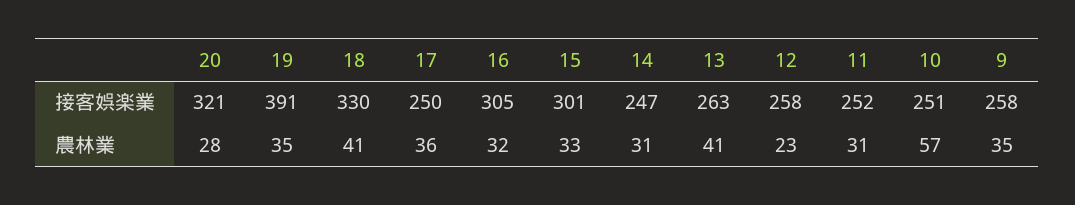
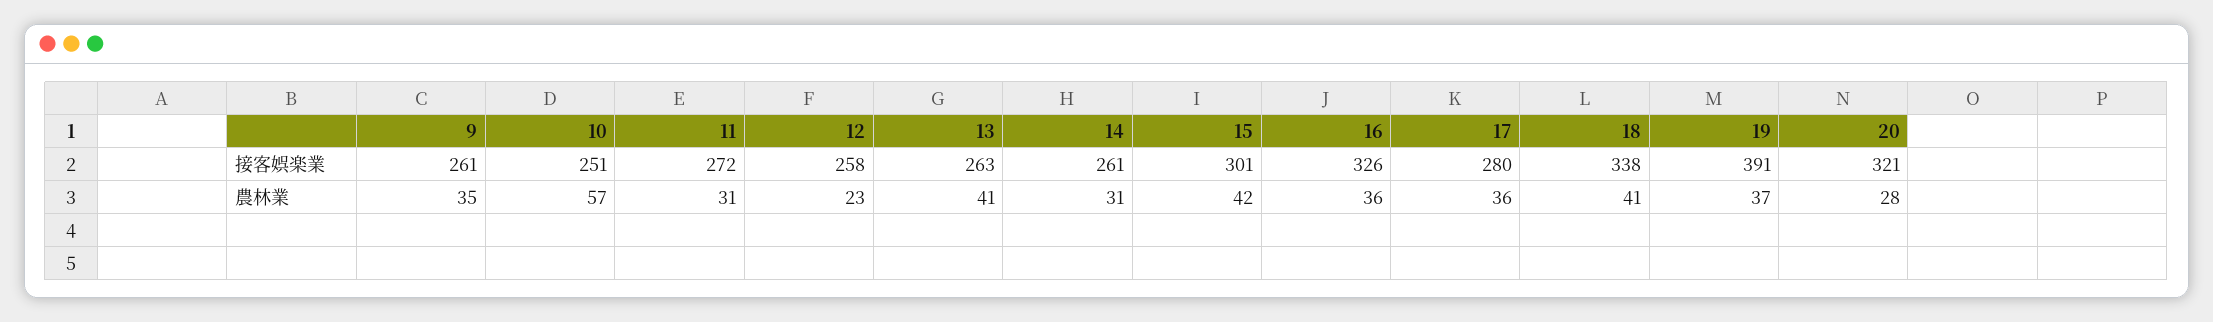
  {
    "20": {
      "接客娯楽業": 321,
      "農林業": 28
    },
    "19": {
      "接客娯楽業": 391,
-     "農林業": 35
+     "農林業": 37
    },
    "18": {
-     "接客娯楽業": 330,
+     "接客娯楽業": 338,
      "農林業": 41
    },
    "17": {
-     "接客娯楽業": 250,
+     "接客娯楽業": 280,
      "農林業": 36
    },
    "16": {
-     "接客娯楽業": 305,
+     "接客娯楽業": 326,
-     "農林業": 32
+     "農林業": 36
    },
    "15": {
      "接客娯楽業": 301,
-     "農林業": 33
+     "農林業": 42
    },
    "14": {
-     "接客娯楽業": 247,
+     "接客娯楽業": 261,
      "農林業": 31
    },
    "13": {
      "接客娯楽業": 263,
      "農林業": 41
    },
    "12": {
      "接客娯楽業": 258,
      "農林業": 23
    },
    "11": {
-     "接客娯楽業": 252,
+     "接客娯楽業": 272,
      "農林業": 31
    },
    "10": {
      "接客娯楽業": 251,
      "農林業": 57
    },
    "9": {
-     "接客娯楽業": 258,
+     "接客娯楽業": 261,
      "農林業": 35
    }
  }

